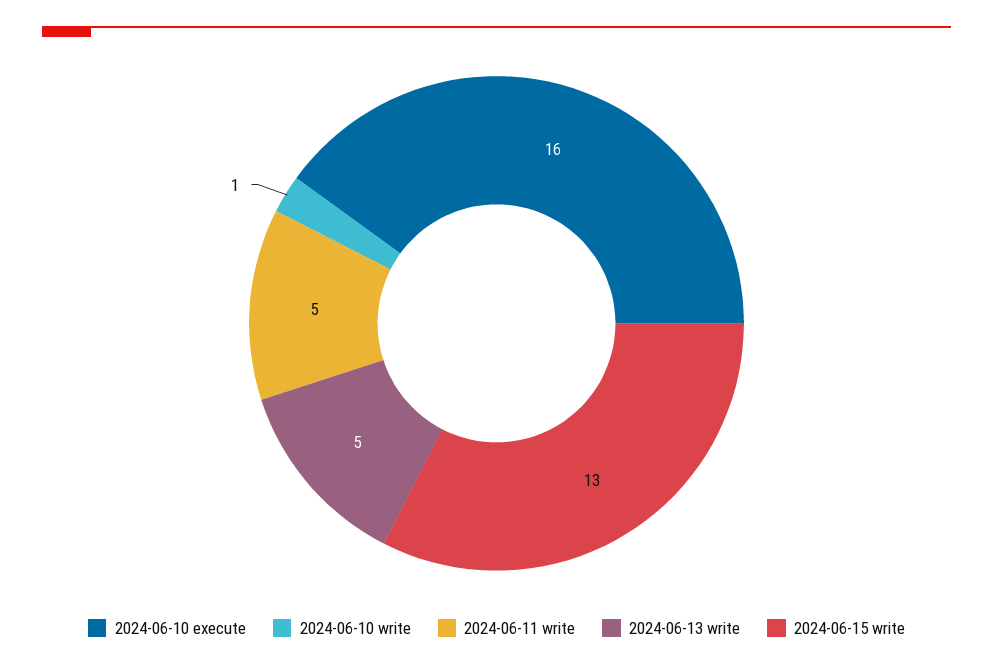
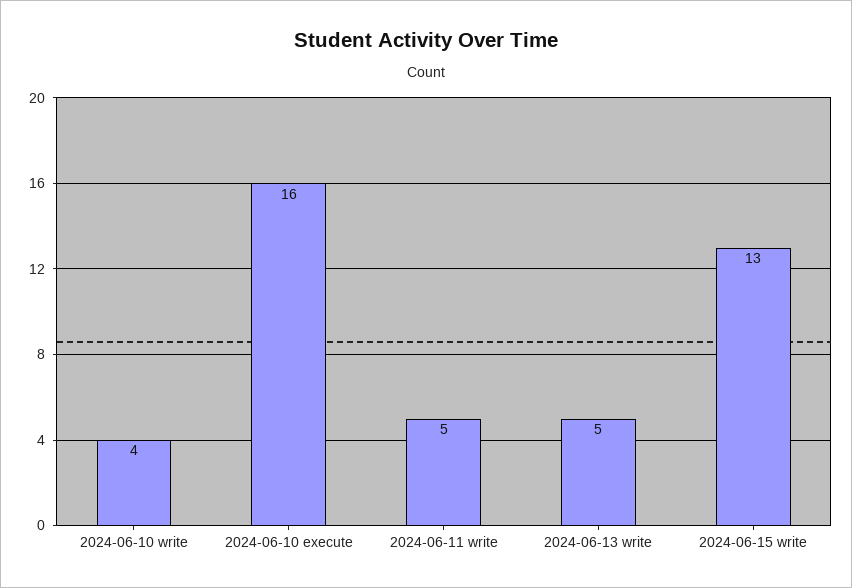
  {
    "2024-06-10 execute": 16,
-   "2024-06-10 write": 1,
+   "2024-06-10 write": 4,
    "2024-06-11 write": 5,
    "2024-06-13 write": 5,
    "2024-06-15 write": 13
  }

